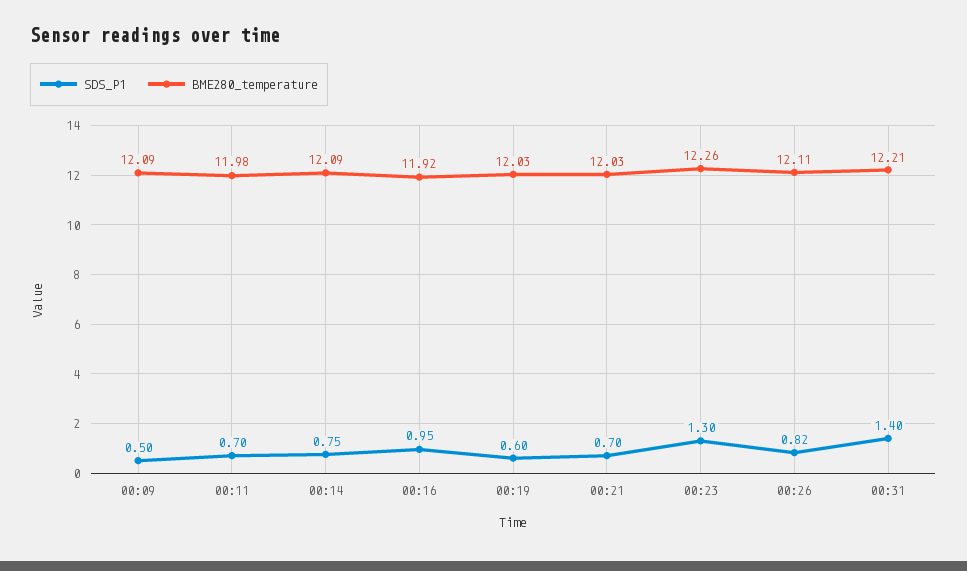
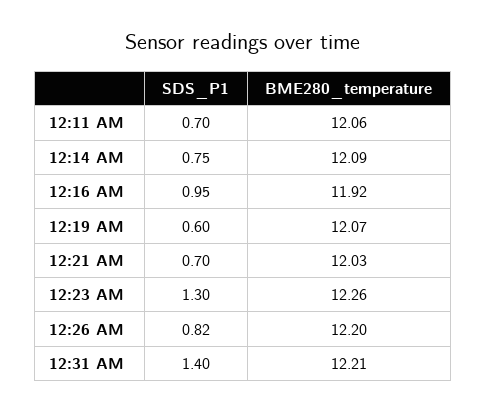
  {
    "SDS_P1": {
-     "00:09": 0.5,
      "00:11": 0.7,
      "00:14": 0.75,
      "00:16": 0.95,
      "00:19": 0.6,
      "00:21": 0.7,
      "00:23": 1.3,
      "00:26": 0.82,
      "00:31": 1.4
    },
    "BME280_temperature": {
-     "00:09": 12.09,
-     "00:11": 11.98,
+     "00:11": 12.06,
      "00:14": 12.09,
      "00:16": 11.92,
-     "00:19": 12.03,
+     "00:19": 12.07,
      "00:21": 12.03,
      "00:23": 12.26,
-     "00:26": 12.11,
+     "00:26": 12.2,
      "00:31": 12.21
    }
  }

